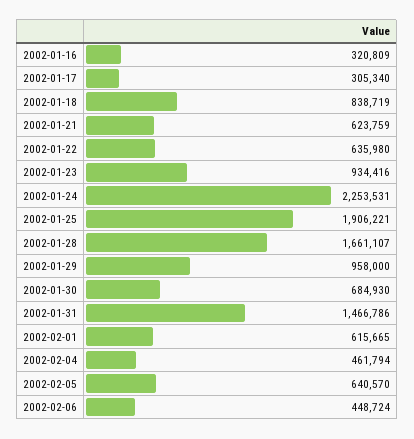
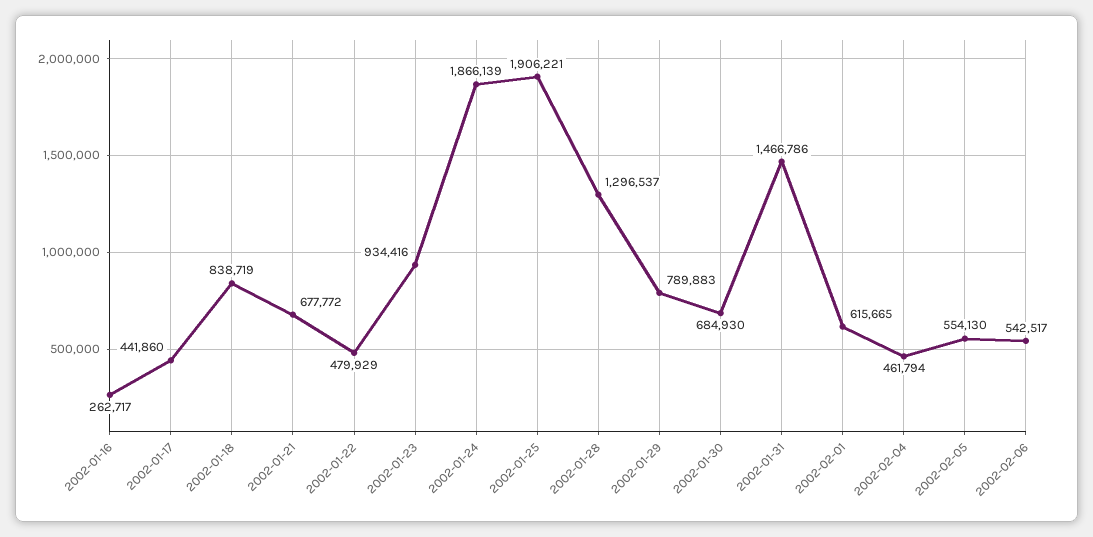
  {
-   "2002-01-16": 320809,
+   "2002-01-16": 262717,
-   "2002-01-17": 305340,
+   "2002-01-17": 441860,
    "2002-01-18": 838719,
-   "2002-01-21": 623759,
+   "2002-01-21": 677772,
-   "2002-01-22": 635980,
+   "2002-01-22": 479929,
    "2002-01-23": 934416,
-   "2002-01-24": 2253531,
+   "2002-01-24": 1866139,
    "2002-01-25": 1906221,
-   "2002-01-28": 1661107,
+   "2002-01-28": 1296537,
-   "2002-01-29": 958000,
+   "2002-01-29": 789883,
    "2002-01-30": 684930,
    "2002-01-31": 1466786,
    "2002-02-01": 615665,
    "2002-02-04": 461794,
-   "2002-02-05": 640570,
+   "2002-02-05": 554130,
-   "2002-02-06": 448724
+   "2002-02-06": 542517
  }

